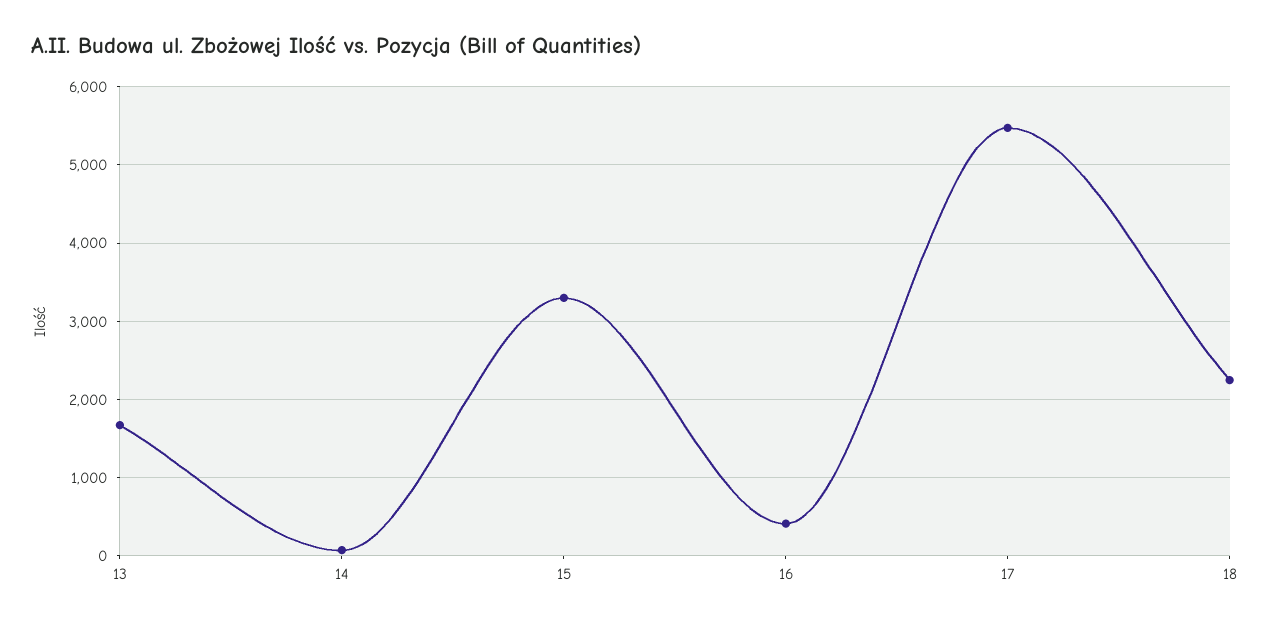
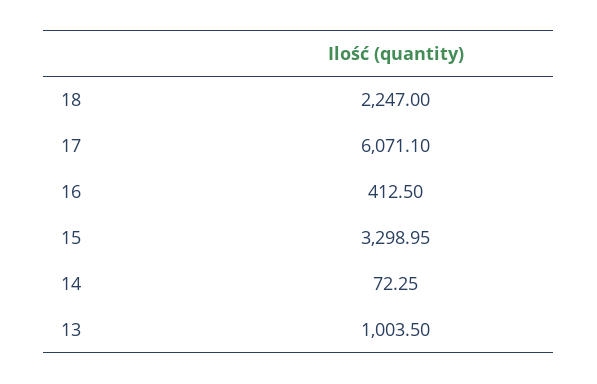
  {
-   "13": 1700,
+   "13": 1003.5,
    "14": 72.25,
    "15": 3298.95,
    "16": 412.5,
-   "17": 5500,
+   "17": 6071.1,
    "18": 2247
  }

